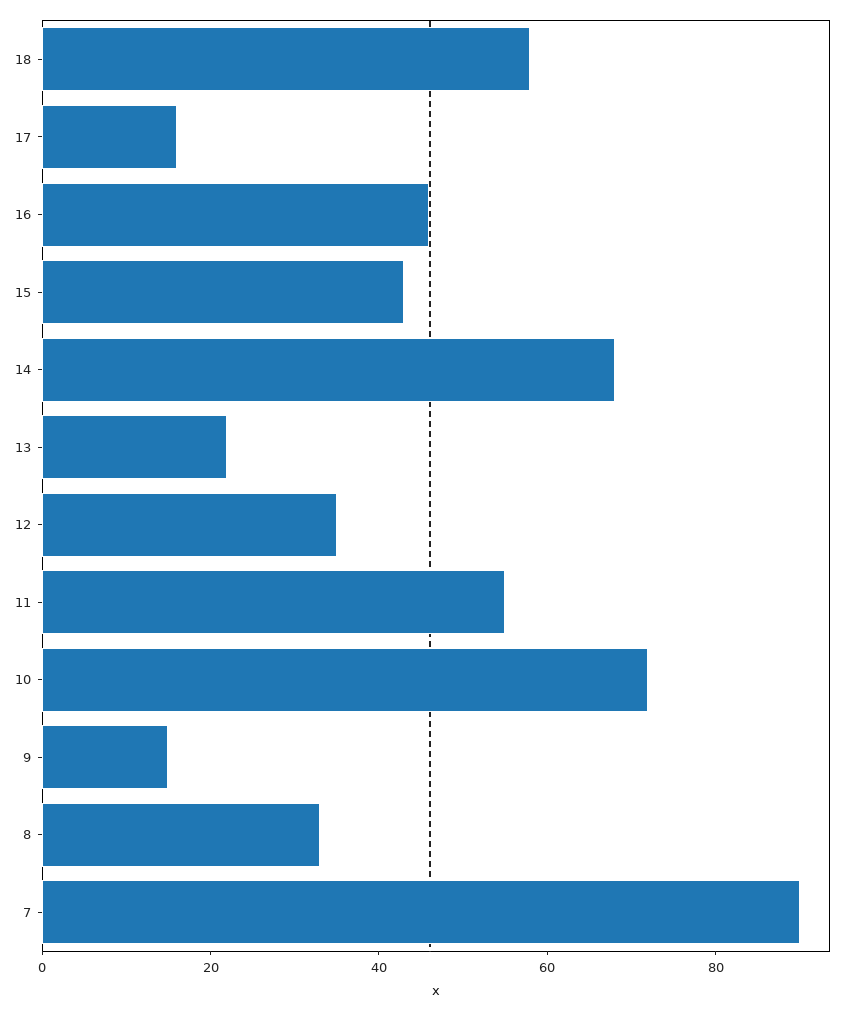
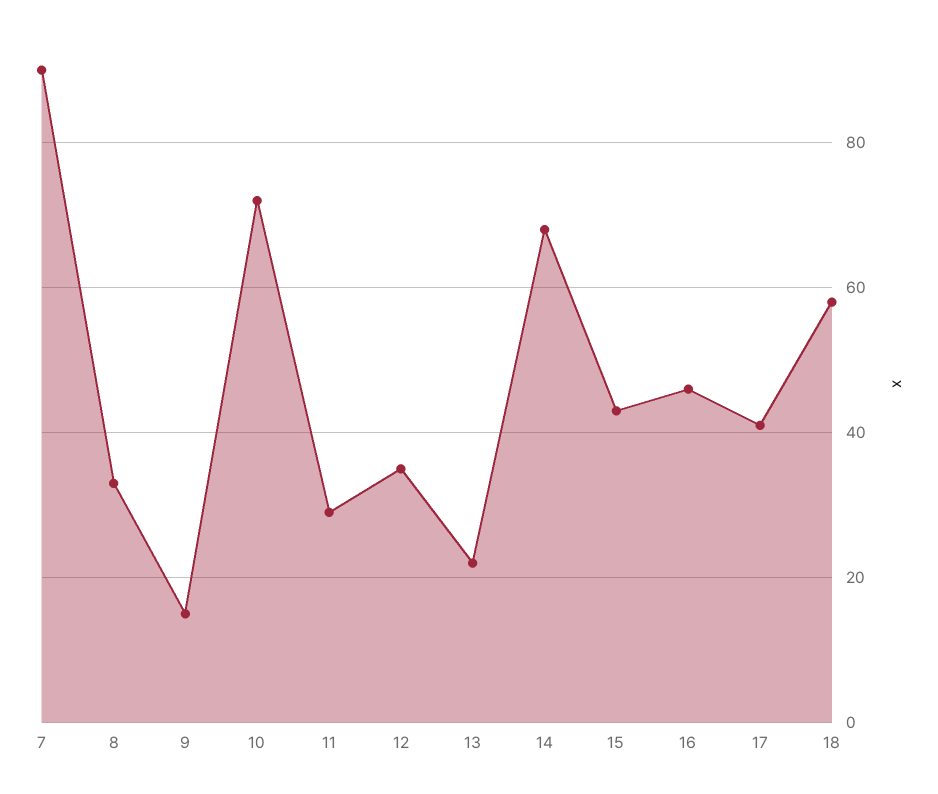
  {
    "18": 60,
-   "17": 15,
+   "17": 40,
    "16": 45,
    "15": 45,
    "14": 70,
    "13": 20,
    "12": 35,
-   "11": 55,
+   "11": 30,
    "10": 70,
    "9": 15,
    "8": 35,
    "7": 90
  }

